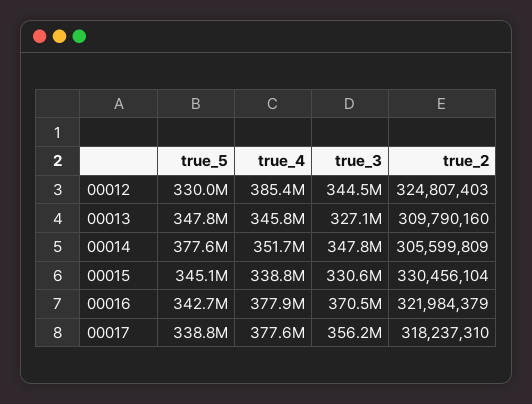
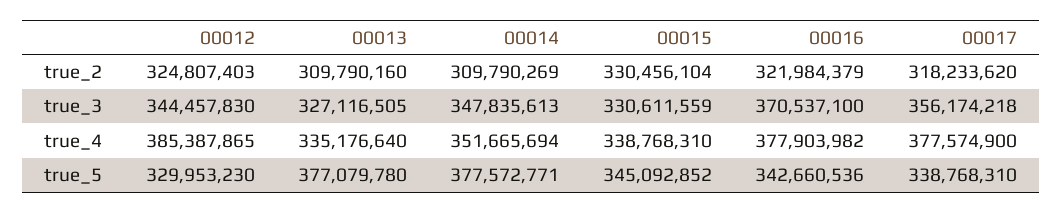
  {
    "true_5": {
      "00012": 329953230,
-     "00013": 347800000,
+     "00013": 377079780,
      "00014": 377572771,
      "00015": 345092852,
      "00016": 342660536,
      "00017": 338768310
    },
    "true_4": {
      "00012": 385387865,
-     "00013": 345800000,
+     "00013": 335176640,
      "00014": 351665694,
      "00015": 338768310,
      "00016": 377903982,
      "00017": 377574900
    },
    "true_3": {
      "00012": 344457830,
      "00013": 327116505,
      "00014": 347835613,
      "00015": 330611559,
      "00016": 370537100,
      "00017": 356174218
    },
    "true_2": {
      "00012": 324807403,
      "00013": 309790160,
-     "00014": 305599809,
+     "00014": 309790269,
      "00015": 330456104,
      "00016": 321984379,
-     "00017": 318237310
+     "00017": 318233620
    }
  }

